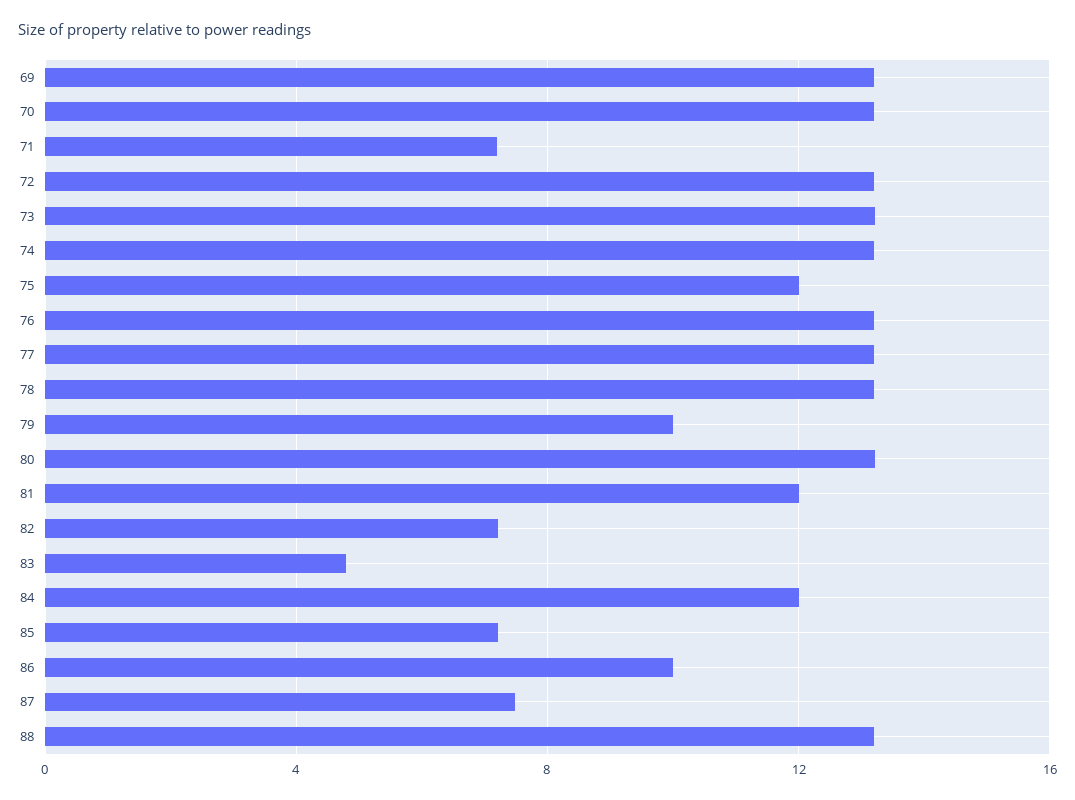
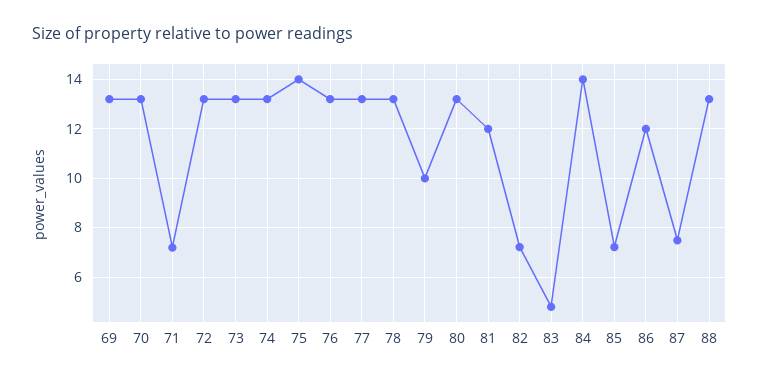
  {
    "69": 13.25,
    "70": 13.25,
    "71": 7.25,
    "72": 13.25,
    "73": 13.25,
    "74": 13.25,
-   "75": 12,
+   "75": 14,
    "76": 13.25,
    "77": 13.25,
    "78": 13.25,
    "79": 10,
    "80": 13.25,
    "81": 12,
    "82": 7.25,
    "83": 4.75,
-   "84": 12,
+   "84": 14,
    "85": 7.25,
-   "86": 10,
+   "86": 12,
    "87": 7.5,
    "88": 13.25
  }

